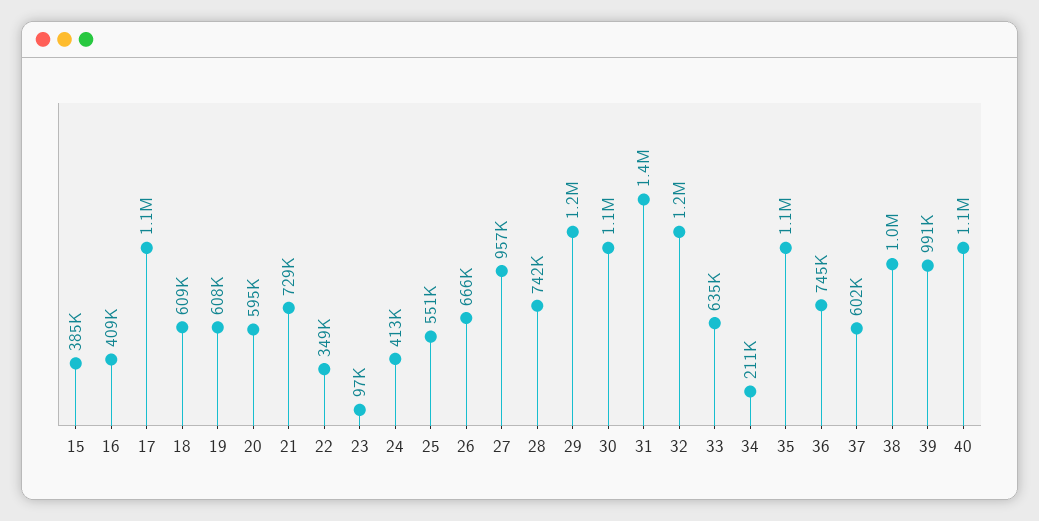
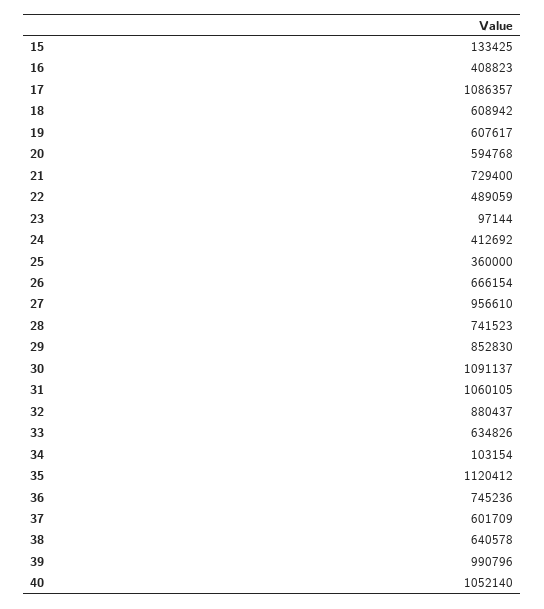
  {
-   "15": 385000,
+   "15": 133425,
    "16": 408823,
    "17": 1086357,
    "18": 608942,
    "19": 607617,
    "20": 594768,
    "21": 729400,
-   "22": 349000,
+   "22": 489059,
    "23": 97144,
    "24": 412692,
-   "25": 551000,
+   "25": 360000,
    "26": 666154,
    "27": 956610,
    "28": 741523,
-   "29": 1200000,
+   "29": 852830,
    "30": 1091137,
-   "31": 1400000,
+   "31": 1060105,
-   "32": 1200000,
+   "32": 880437,
    "33": 634826,
-   "34": 211000,
+   "34": 103154,
    "35": 1120412,
    "36": 745236,
    "37": 601709,
-   "38": 1000000,
+   "38": 640578,
    "39": 990796,
    "40": 1052140
  }

